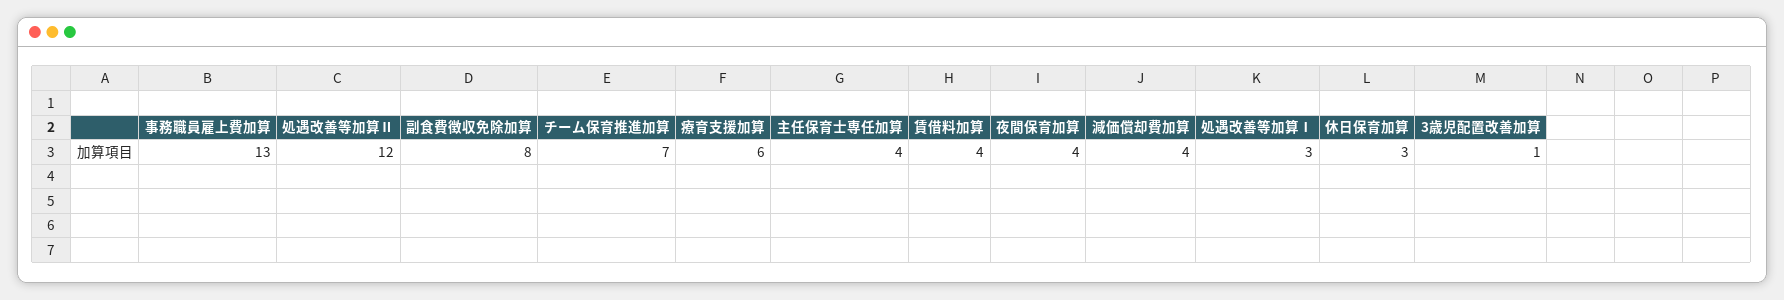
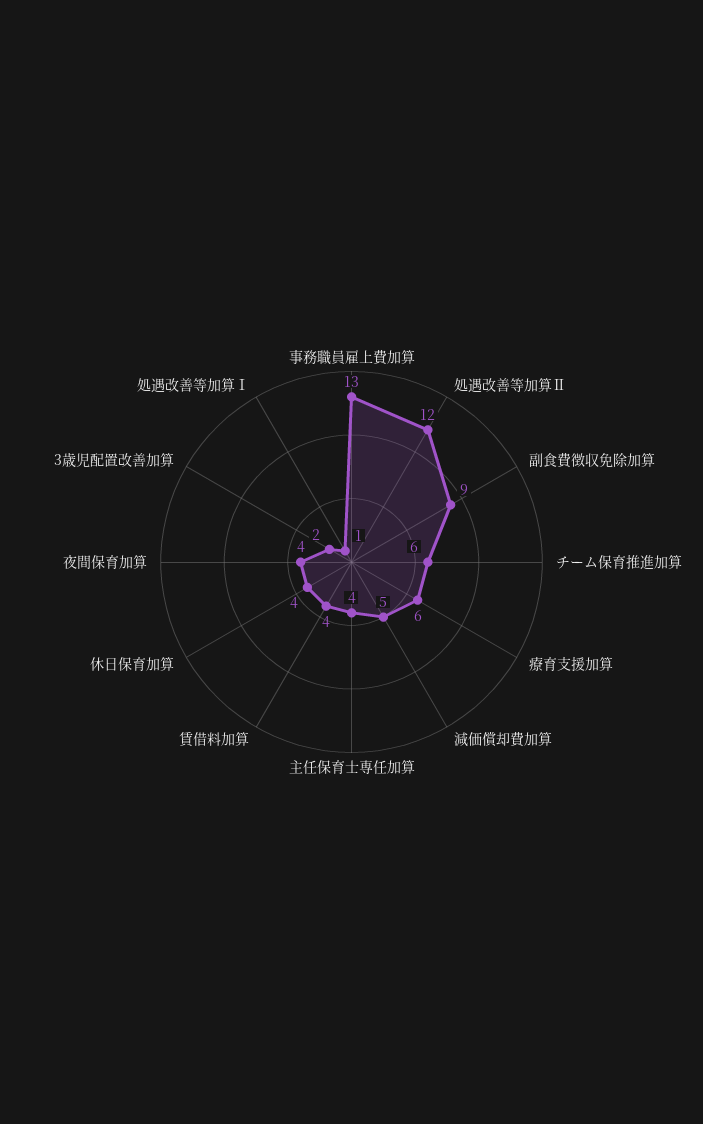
  {
    "事務職員雇上費加算": 13,
    "処遇改善等加算Ⅱ": 12,
-   "副食費徴収免除加算": 8,
+   "副食費徴収免除加算": 9,
-   "チーム保育推進加算": 7,
+   "チーム保育推進加算": 6,
    "療育支援加算": 6,
    "主任保育士専任加算": 4,
    "賃借料加算": 4,
    "夜間保育加算": 4,
-   "減価償却費加算": 4,
+   "減価償却費加算": 5,
-   "処遇改善等加算Ⅰ": 3,
+   "処遇改善等加算Ⅰ": 1,
-   "休日保育加算": 3,
+   "休日保育加算": 4,
-   "3歳児配置改善加算": 1
+   "3歳児配置改善加算": 2
  }

